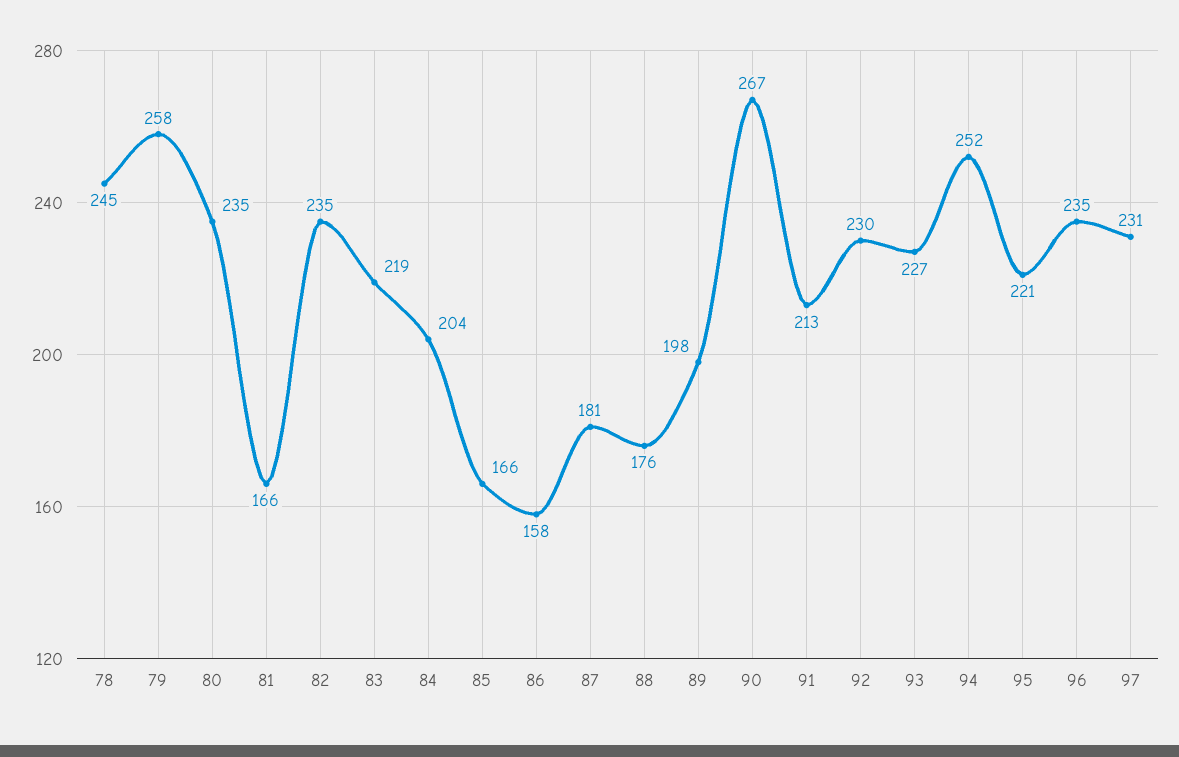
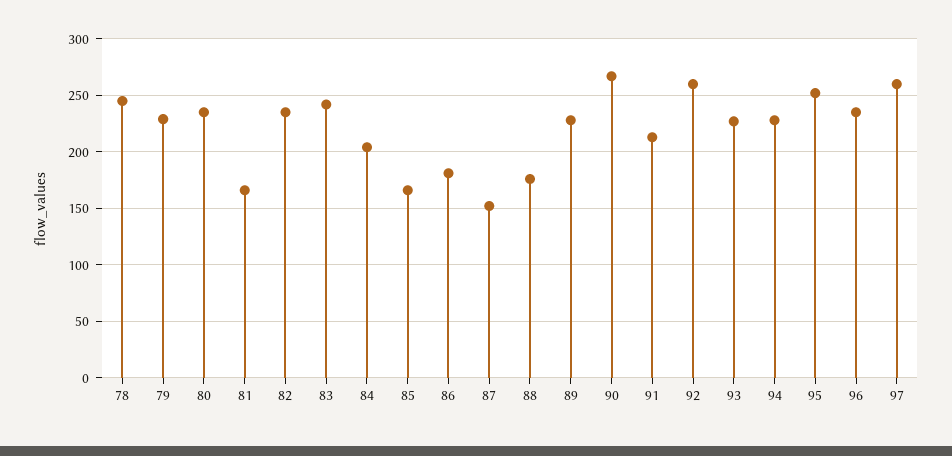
  {
    "78": 245,
-   "79": 258,
+   "79": 230,
    "80": 235,
    "81": 166,
    "82": 235,
-   "83": 219,
+   "83": 240,
    "84": 204,
    "85": 166,
-   "86": 158,
+   "86": 180,
-   "87": 181,
+   "87": 150,
    "88": 176,
-   "89": 198,
+   "89": 230,
    "90": 267,
    "91": 213,
-   "92": 230,
+   "92": 260,
    "93": 227,
-   "94": 252,
+   "94": 230,
-   "95": 221,
+   "95": 250,
    "96": 235,
-   "97": 231
+   "97": 260
  }

